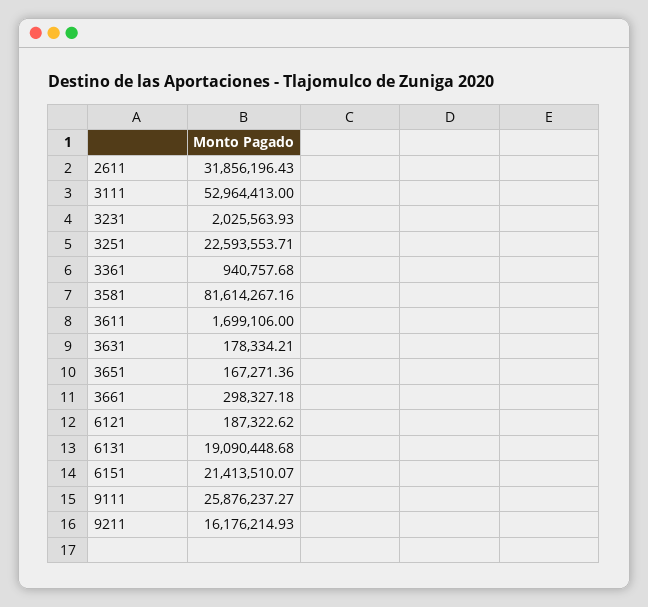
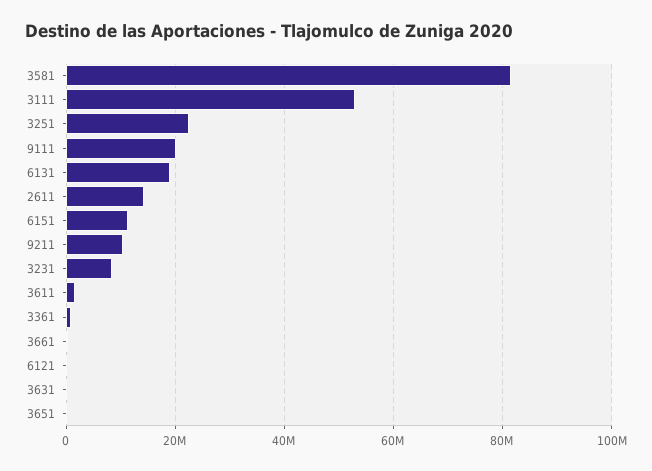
  {
-   "2611": 31856196.43,
+   "2611": 14000000,
    "3111": 52964413,
-   "3231": 2025563.93,
+   "3231": 8000000,
    "3251": 22593553.71,
    "3361": 940757.68,
    "3581": 81614267.16,
    "3611": 1699106,
    "3631": 178334.21,
    "3651": 167271.36,
    "3661": 298327.18,
    "6121": 187322.62,
    "6131": 19090448.68,
-   "6151": 21413510.07,
+   "6151": 12000000,
-   "9111": 25876237.27,
+   "9111": 20000000,
-   "9211": 16176214.93
+   "9211": 10000000
  }

